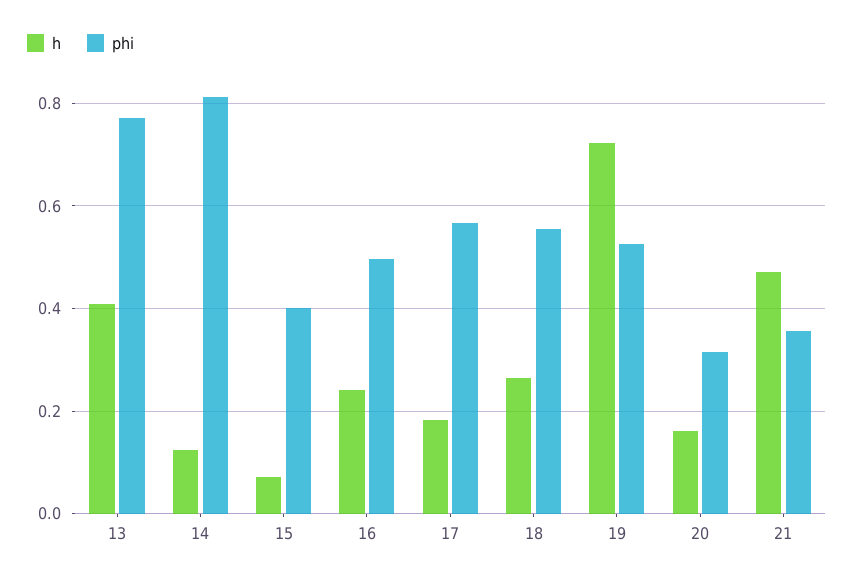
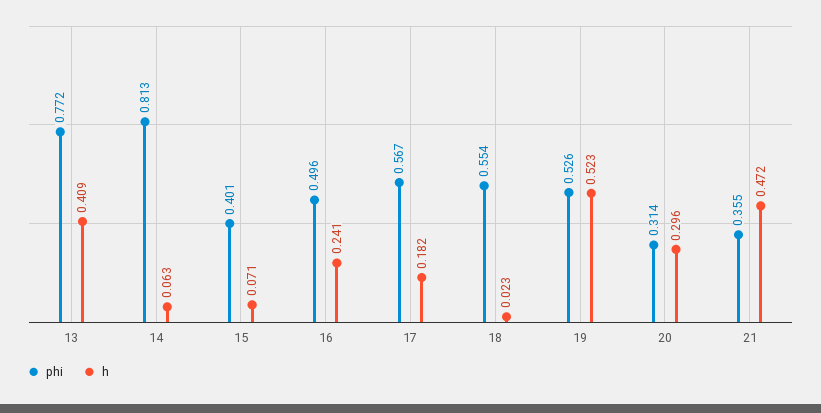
  {
    "h": {
      "13": 0.409,
-     "14": 0.12,
+     "14": 0.063,
      "15": 0.071,
      "16": 0.241,
      "17": 0.182,
-     "18": 0.26,
+     "18": 0.023,
-     "19": 0.72,
+     "19": 0.523,
-     "20": 0.16,
+     "20": 0.296,
      "21": 0.472
    },
    "phi": {
      "13": 0.772,
      "14": 0.813,
      "15": 0.401,
      "16": 0.496,
      "17": 0.567,
      "18": 0.554,
      "19": 0.526,
      "20": 0.314,
      "21": 0.355
    }
  }

